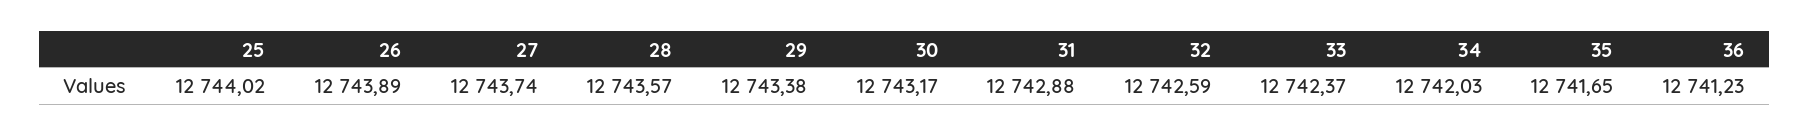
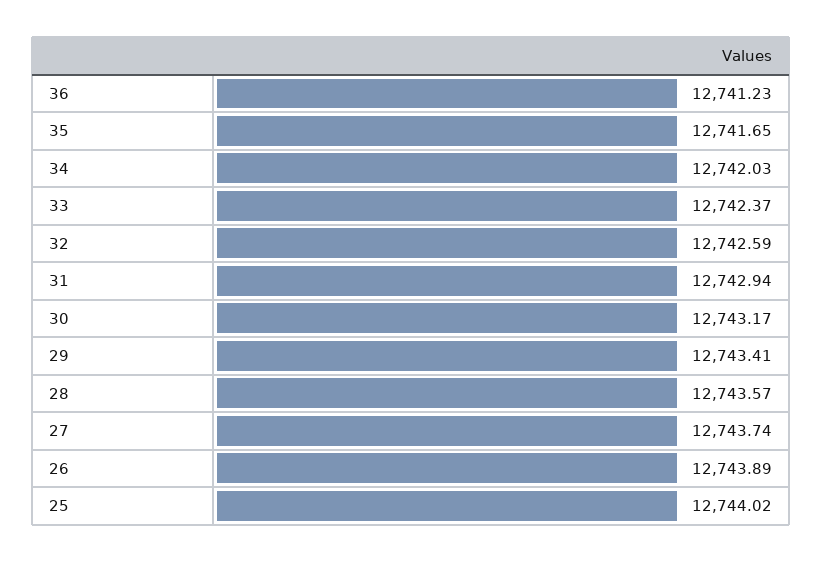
  {
    "25": 12744.02,
    "26": 12743.89,
    "27": 12743.74,
    "28": 12743.57,
-   "29": 12743.38,
+   "29": 12743.41,
    "30": 12743.17,
-   "31": 12742.88,
+   "31": 12742.94,
    "32": 12742.59,
    "33": 12742.37,
    "34": 12742.03,
    "35": 12741.65,
    "36": 12741.23
  }

